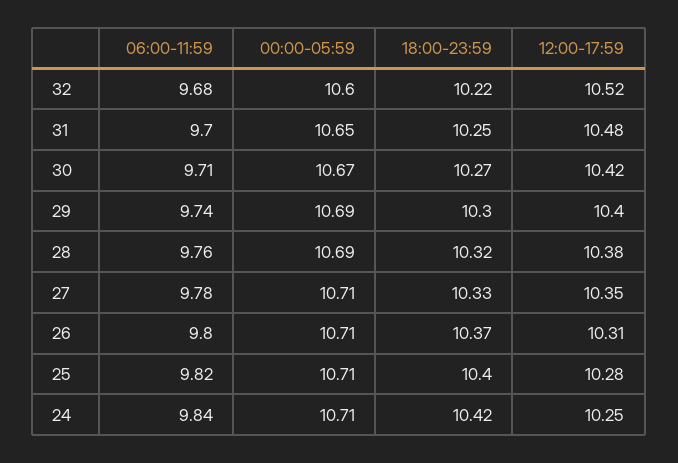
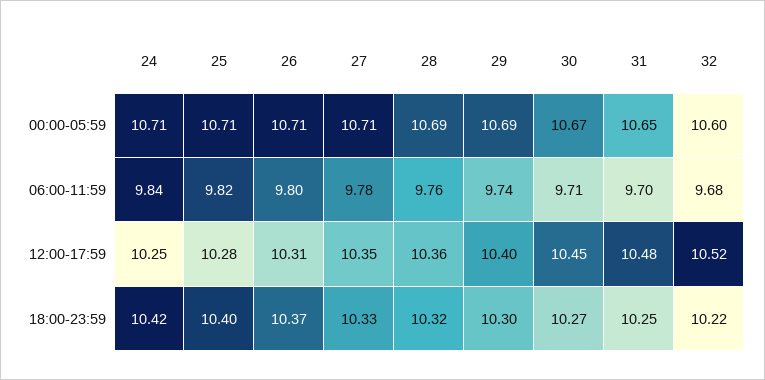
  {
    "06:00-11:59": {
      "32": 9.68,
      "31": 9.7,
      "30": 9.71,
      "29": 9.74,
      "28": 9.76,
      "27": 9.78,
      "26": 9.8,
      "25": 9.82,
      "24": 9.84
    },
    "00:00-05:59": {
      "32": 10.6,
      "31": 10.65,
      "30": 10.67,
      "29": 10.69,
      "28": 10.69,
      "27": 10.71,
      "26": 10.71,
      "25": 10.71,
      "24": 10.71
    },
    "18:00-23:59": {
      "32": 10.22,
      "31": 10.25,
      "30": 10.27,
      "29": 10.3,
      "28": 10.32,
      "27": 10.33,
      "26": 10.37,
      "25": 10.4,
      "24": 10.42
    },
    "12:00-17:59": {
      "32": 10.52,
      "31": 10.48,
-     "30": 10.42,
+     "30": 10.45,
      "29": 10.4,
-     "28": 10.38,
+     "28": 10.36,
      "27": 10.35,
      "26": 10.31,
      "25": 10.28,
      "24": 10.25
    }
  }

